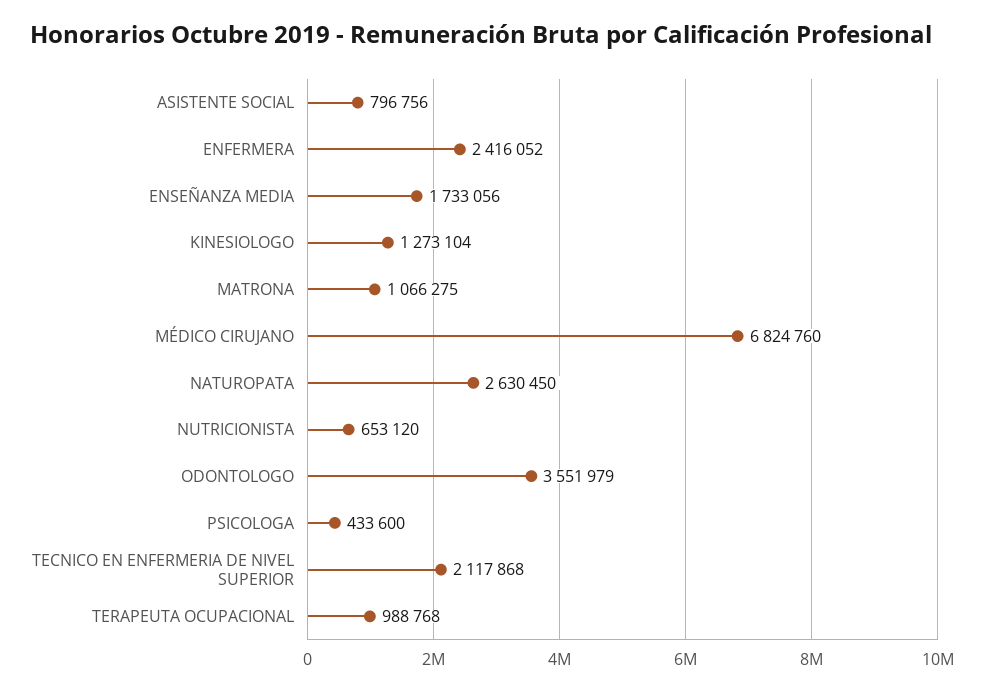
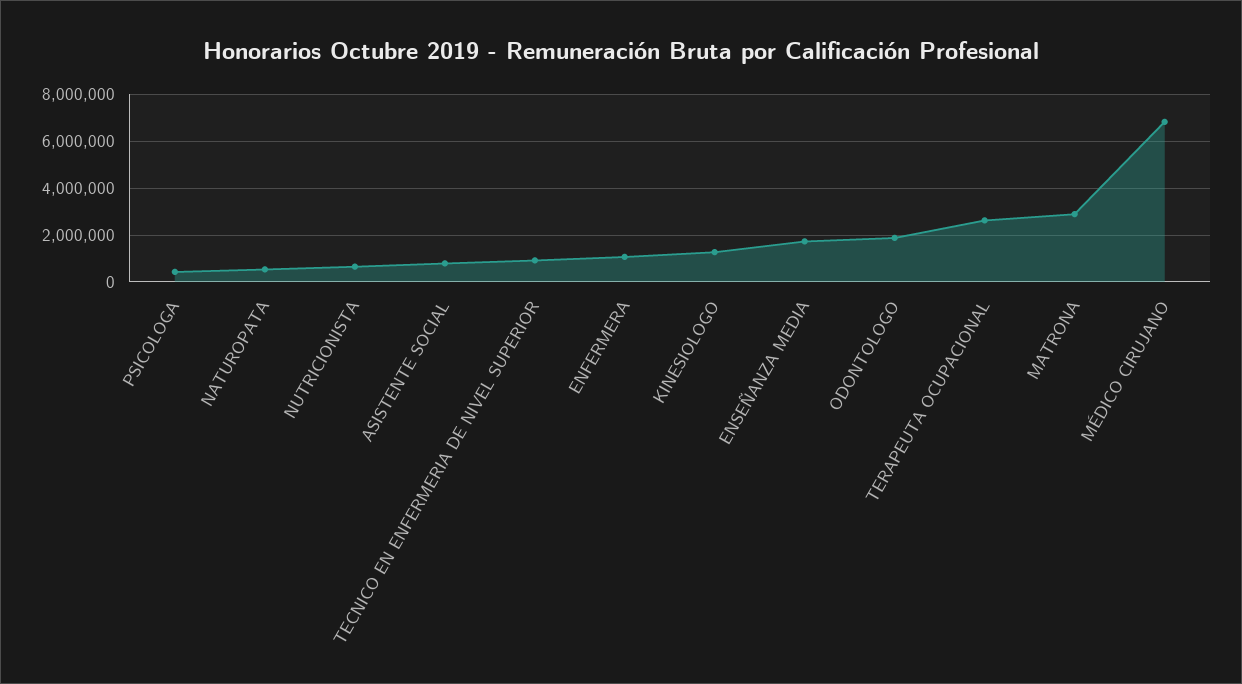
  {
    "ASISTENTE SOCIAL": 796756,
-   "ENFERMERA": 2416052,
+   "ENFERMERA": 1000000,
    "ENSEÑANZA MEDIA": 1733056,
    "KINESIOLOGO": 1273104,
-   "MATRONA": 1066275,
+   "MATRONA": 3000000,
    "MÉDICO CIRUJANO": 6824760,
-   "NATUROPATA": 2630450,
+   "NATUROPATA": 500000,
    "NUTRICIONISTA": 653120,
-   "ODONTOLOGO": 3551979,
+   "ODONTOLOGO": 2000000,
    "PSICOLOGA": 433600,
-   "TECNICO EN ENFERMERIA DE NIVEL SUPERIOR": 2117868,
+   "TECNICO EN ENFERMERIA DE NIVEL SUPERIOR": 1000000,
-   "TERAPEUTA OCUPACIONAL": 988768
+   "TERAPEUTA OCUPACIONAL": 2500000
  }

